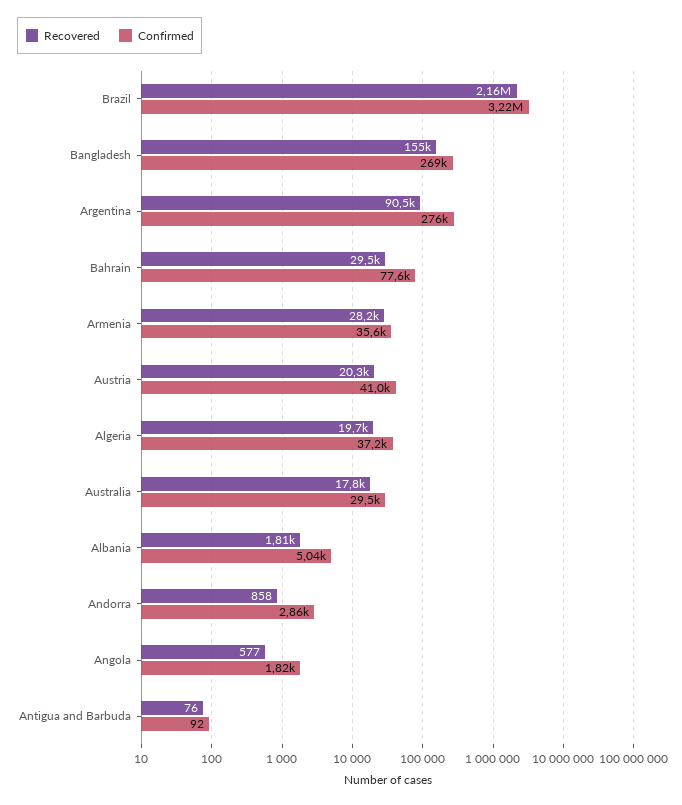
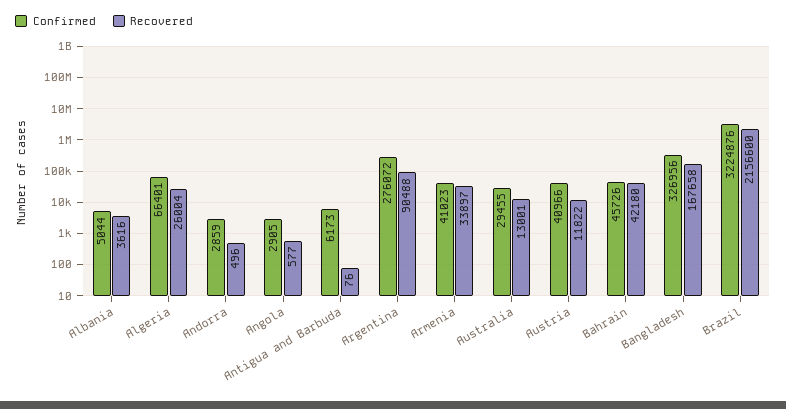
  {
    "Recovered": {
      "Brazil": 2156600,
-     "Bangladesh": 155000,
+     "Bangladesh": 167658,
      "Argentina": 90488,
-     "Bahrain": 29500,
+     "Bahrain": 42180,
-     "Armenia": 28200,
+     "Armenia": 33897,
-     "Austria": 20300,
+     "Austria": 11822,
-     "Algeria": 19700,
+     "Algeria": 26004,
-     "Australia": 17800,
+     "Australia": 13001,
-     "Albania": 1810,
+     "Albania": 3616,
-     "Andorra": 858,
+     "Andorra": 496,
      "Angola": 577,
      "Antigua and Barbuda": 76
    },
    "Confirmed": {
      "Brazil": 3224876,
-     "Bangladesh": 269000,
+     "Bangladesh": 326956,
      "Argentina": 276072,
-     "Bahrain": 77600,
+     "Bahrain": 45726,
-     "Armenia": 35600,
+     "Armenia": 41023,
      "Austria": 40966,
-     "Algeria": 37200,
+     "Algeria": 66401,
      "Australia": 29455,
      "Albania": 5044,
      "Andorra": 2859,
-     "Angola": 1820,
+     "Angola": 2905,
-     "Antigua and Barbuda": 92
+     "Antigua and Barbuda": 6173
    }
  }

